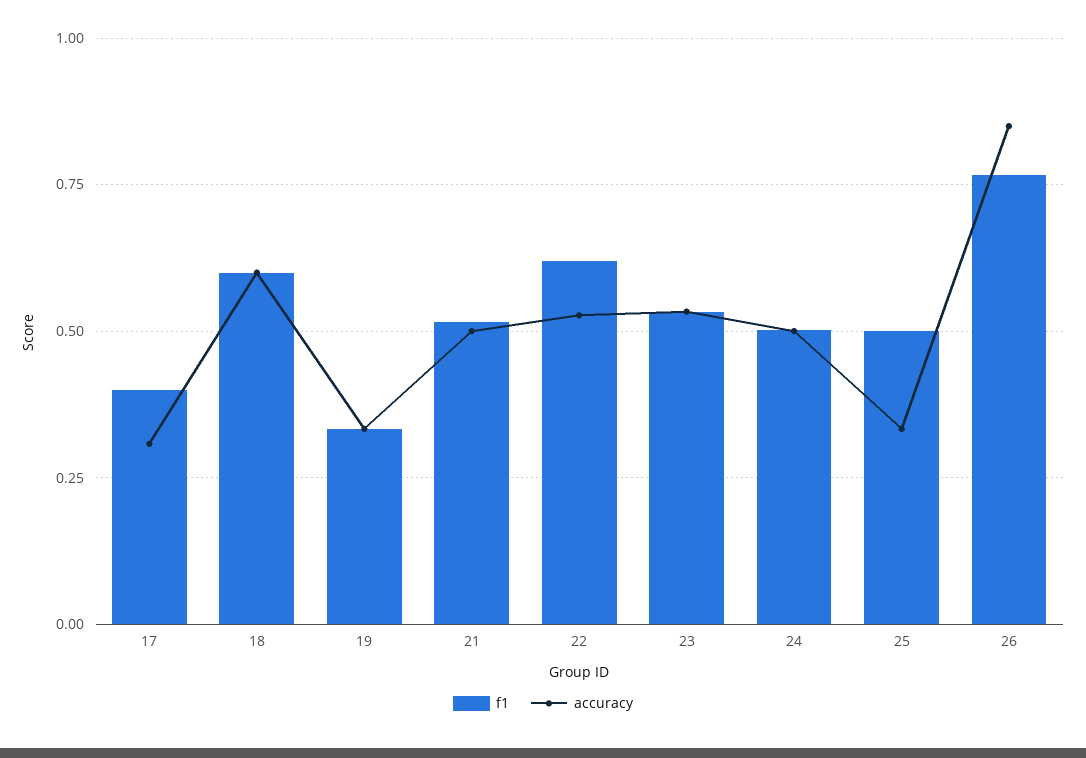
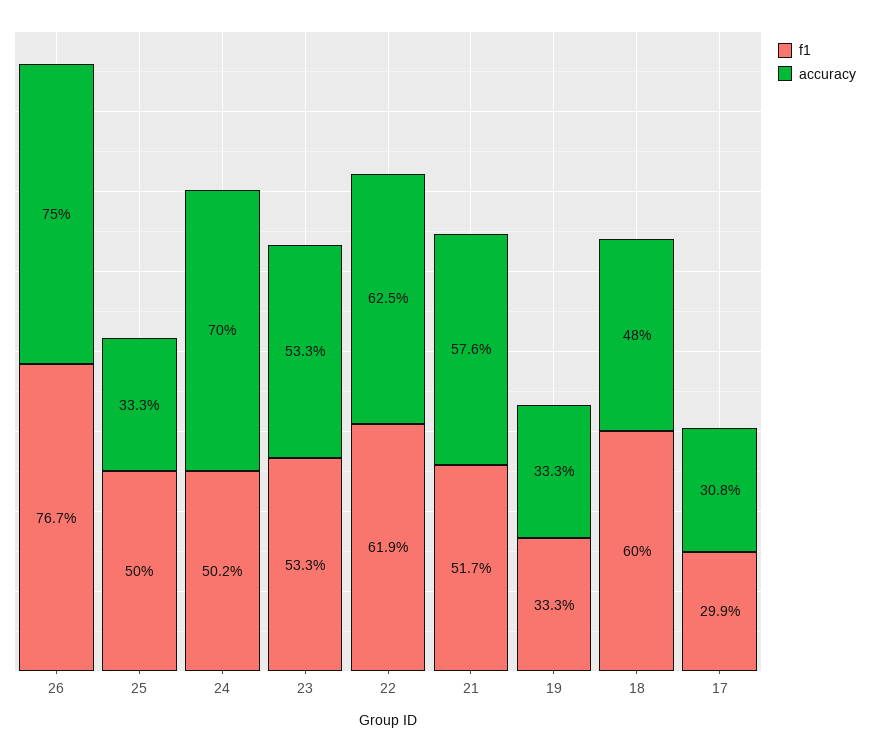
  {
    "f1": {
-     "17": 0.4,
+     "17": 0.299,
      "18": 0.6,
      "19": 0.333,
      "21": 0.517,
      "22": 0.619,
      "23": 0.533,
      "24": 0.502,
      "25": 0.5,
      "26": 0.767
    },
    "accuracy": {
      "17": 0.308,
-     "18": 0.6,
+     "18": 0.48,
      "19": 0.333,
-     "21": 0.5,
+     "21": 0.576,
-     "22": 0.525,
+     "22": 0.625,
      "23": 0.533,
-     "24": 0.5,
+     "24": 0.7,
      "25": 0.333,
-     "26": 0.85
+     "26": 0.75
    }
  }

